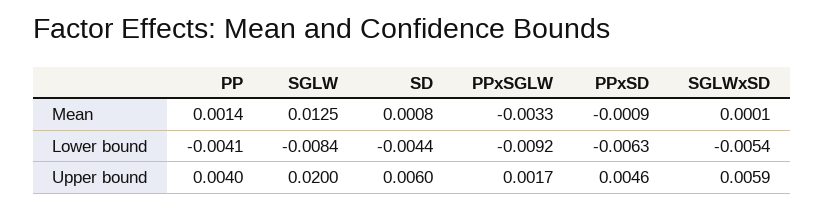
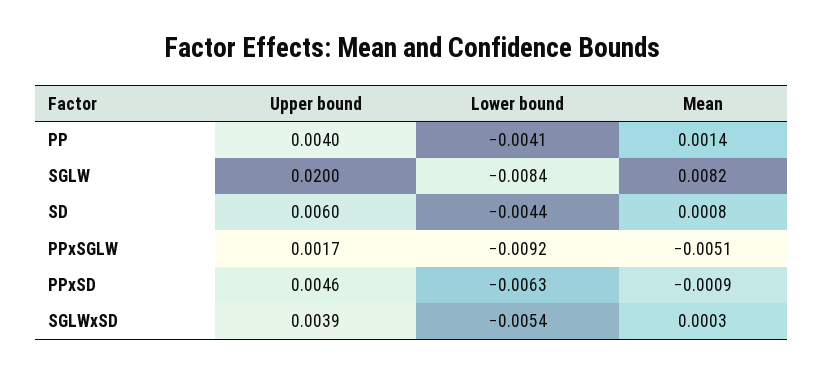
  {
    "PP": {
      "Mean": 0.0014,
      "Lower bound": -0.0041,
      "Upper bound": 0.004
    },
    "SGLW": {
-     "Mean": 0.0125,
+     "Mean": 0.0082,
      "Lower bound": -0.0084,
      "Upper bound": 0.02
    },
    "SD": {
      "Mean": 0.0008,
      "Lower bound": -0.0044,
      "Upper bound": 0.006
    },
    "PPxSGLW": {
-     "Mean": -0.0033,
+     "Mean": -0.0051,
      "Lower bound": -0.0092,
      "Upper bound": 0.0017
    },
    "PPxSD": {
      "Mean": -0.0009,
      "Lower bound": -0.0063,
      "Upper bound": 0.0046
    },
    "SGLWxSD": {
-     "Mean": 0.0001,
+     "Mean": 0.0003,
      "Lower bound": -0.0054,
-     "Upper bound": 0.0059
+     "Upper bound": 0.0039
    }
  }

